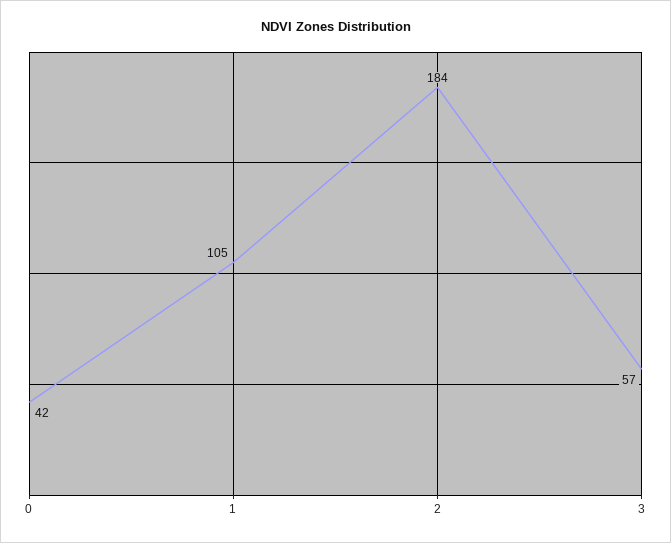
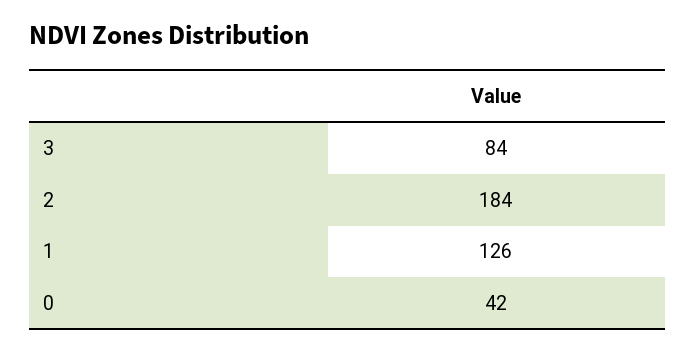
  {
    "0": 42,
-   "1": 105,
+   "1": 126,
    "2": 184,
-   "3": 57
+   "3": 84
  }

